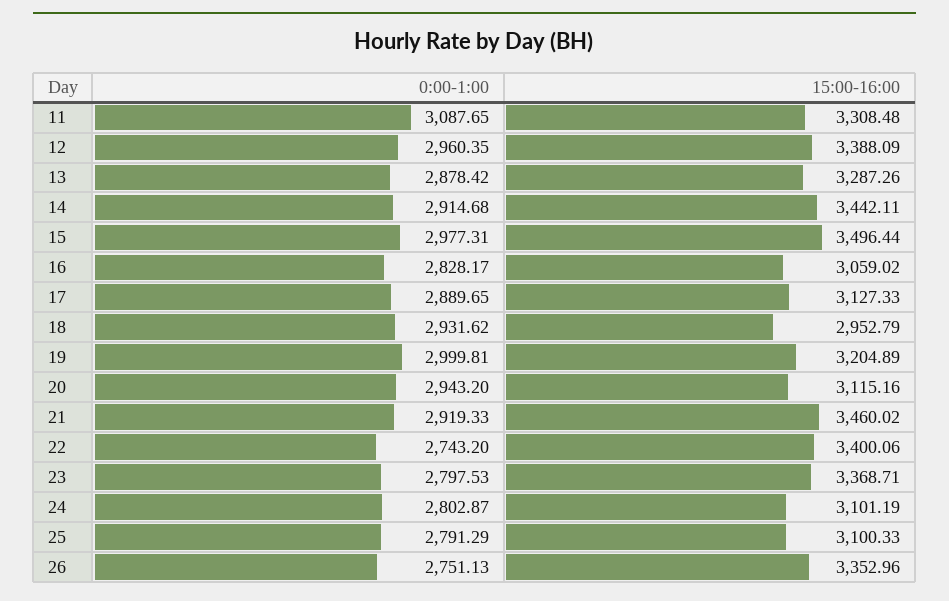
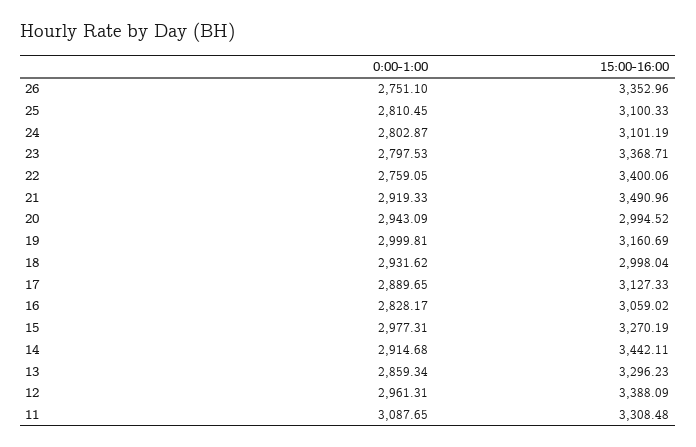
  {
    "0:00-1:00": {
      "11": 3087.65,
-     "12": 2960.35,
+     "12": 2961.31,
-     "13": 2878.42,
+     "13": 2859.34,
      "14": 2914.68,
      "15": 2977.31,
      "16": 2828.17,
      "17": 2889.65,
      "18": 2931.62,
      "19": 2999.81,
-     "20": 2943.2,
+     "20": 2943.09,
      "21": 2919.33,
-     "22": 2743.2,
+     "22": 2759.05,
      "23": 2797.53,
      "24": 2802.87,
-     "25": 2791.29,
+     "25": 2810.45,
-     "26": 2751.13
+     "26": 2751.1
    },
    "15:00-16:00": {
      "11": 3308.48,
      "12": 3388.09,
-     "13": 3287.26,
+     "13": 3296.23,
      "14": 3442.11,
-     "15": 3496.44,
+     "15": 3270.19,
      "16": 3059.02,
      "17": 3127.33,
-     "18": 2952.79,
+     "18": 2998.04,
-     "19": 3204.89,
+     "19": 3160.69,
-     "20": 3115.16,
+     "20": 2994.52,
-     "21": 3460.02,
+     "21": 3490.96,
      "22": 3400.06,
      "23": 3368.71,
      "24": 3101.19,
      "25": 3100.33,
      "26": 3352.96
    }
  }

